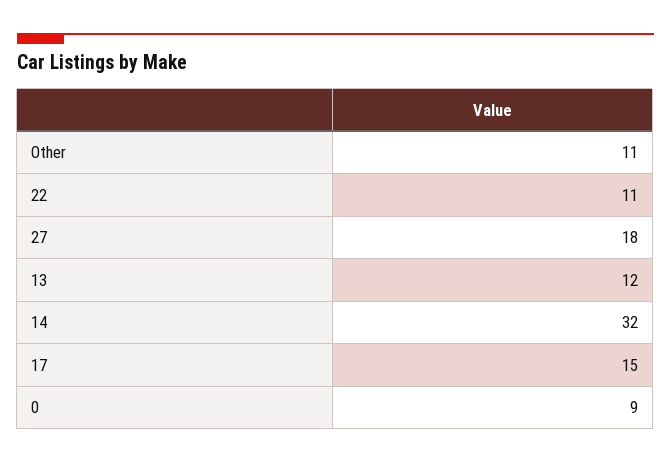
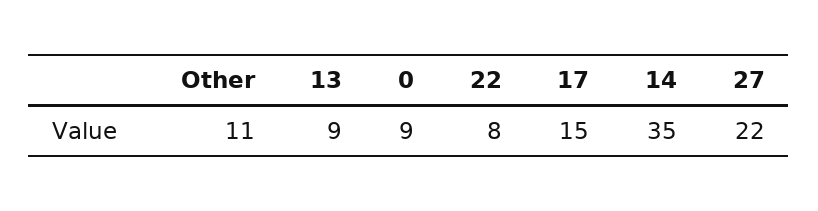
  {
    "Other": 11,
-   "22": 11,
+   "22": 8,
-   "27": 18,
+   "27": 22,
-   "13": 12,
+   "13": 9,
-   "14": 32,
+   "14": 35,
    "17": 15,
    "0": 9
  }

